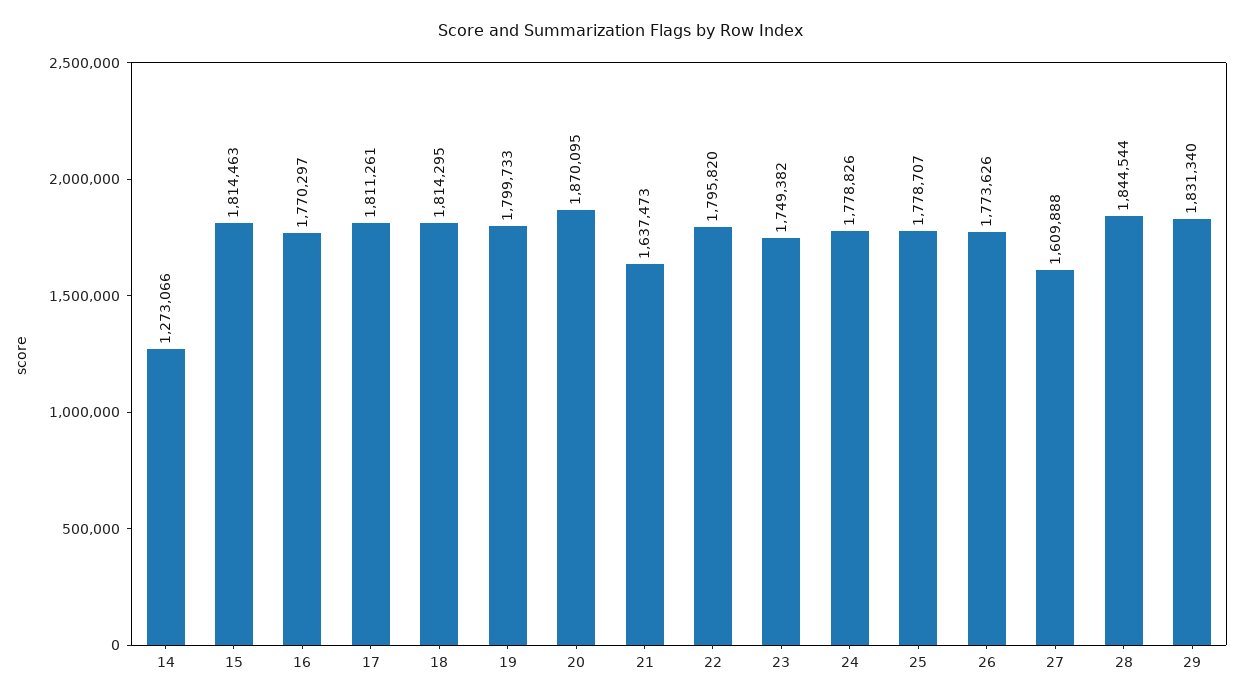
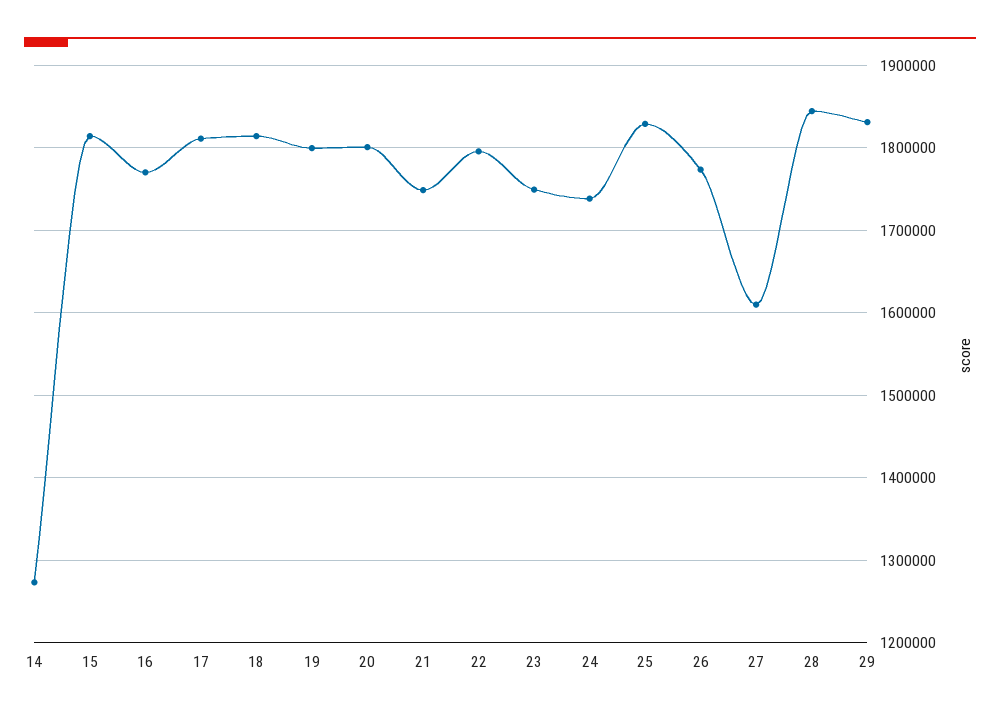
  {
    "14": 1273066,
    "15": 1814463,
    "16": 1770297,
    "17": 1811261,
    "18": 1814295,
    "19": 1799733,
-   "20": 1870095,
+   "20": 1800000,
-   "21": 1637473,
+   "21": 1750000,
    "22": 1795820,
    "23": 1749382,
-   "24": 1778826,
+   "24": 1740000,
-   "25": 1778707,
+   "25": 1830000,
    "26": 1773626,
    "27": 1609888,
    "28": 1844544,
    "29": 1831340
  }

